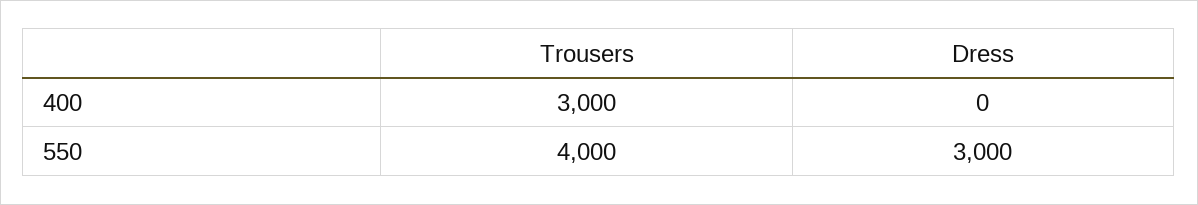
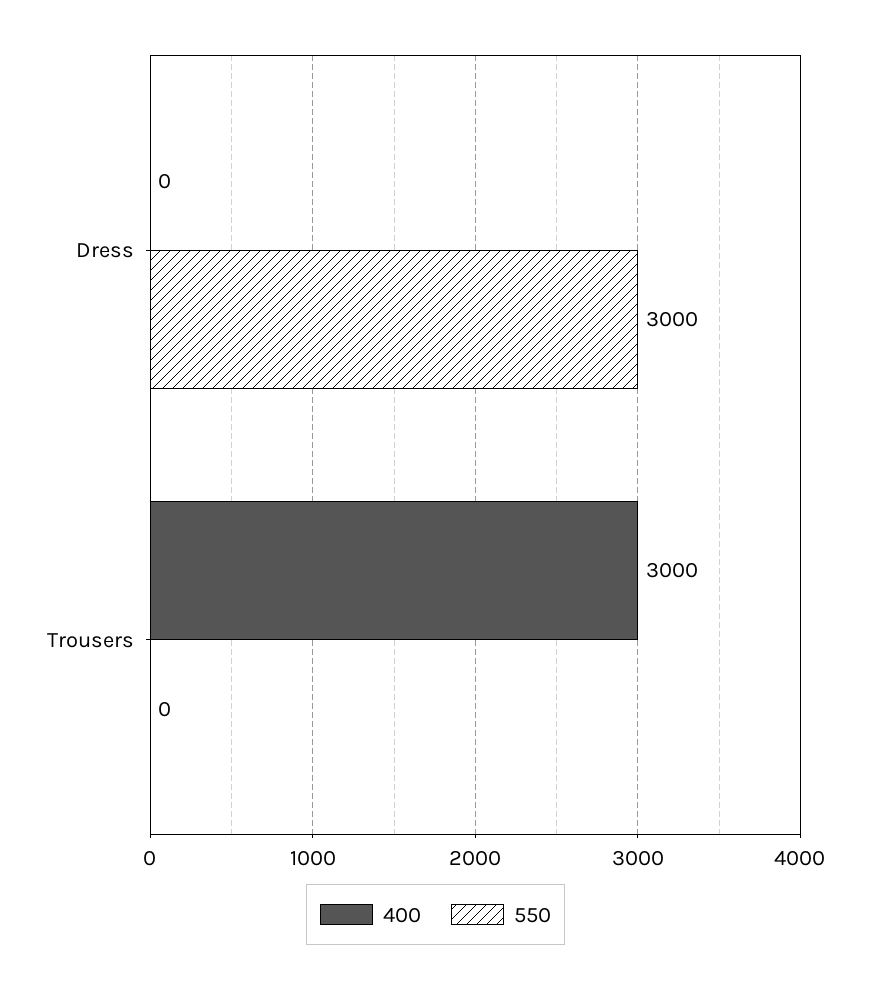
  {
    "400": {
      "Trousers": 3000,
      "Dress": 0
    },
    "550": {
-     "Trousers": 4000,
+     "Trousers": 0,
      "Dress": 3000
    }
  }

